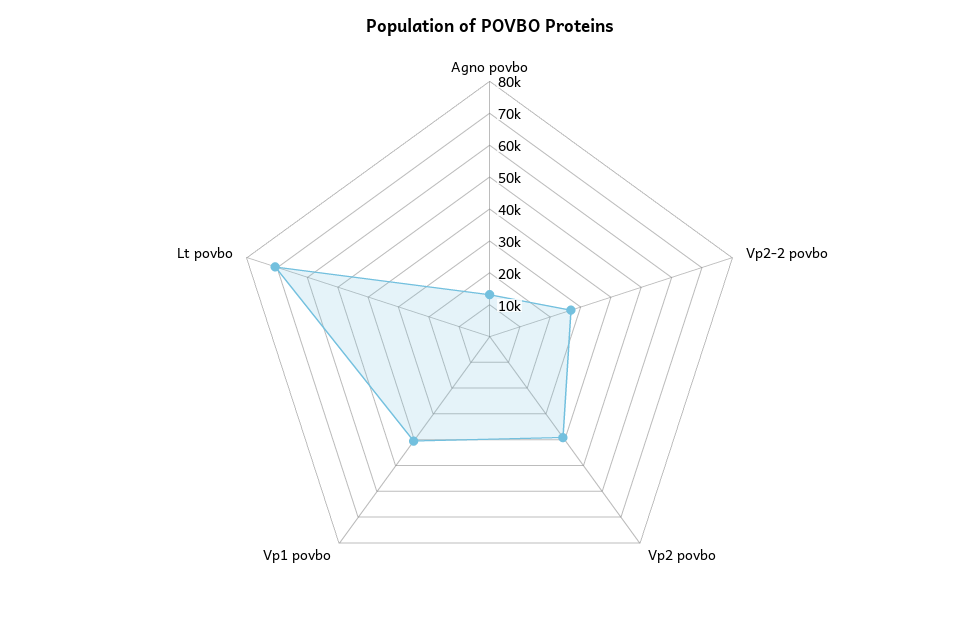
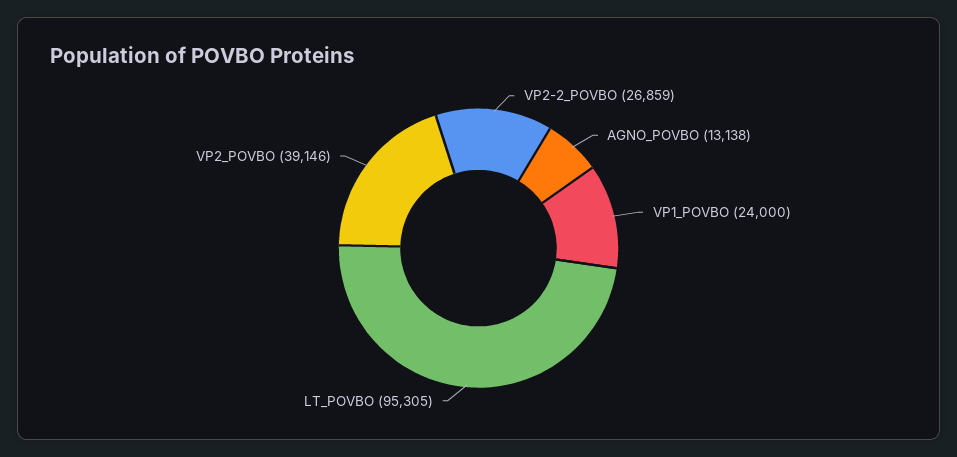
  {
    "Agno povbo": 13138,
    "Vp2-2 povbo": 26859,
    "Vp2 povbo": 39146,
-   "Vp1 povbo": 40000,
+   "Vp1 povbo": 24000,
-   "Lt povbo": 70000
+   "Lt povbo": 95305
  }

